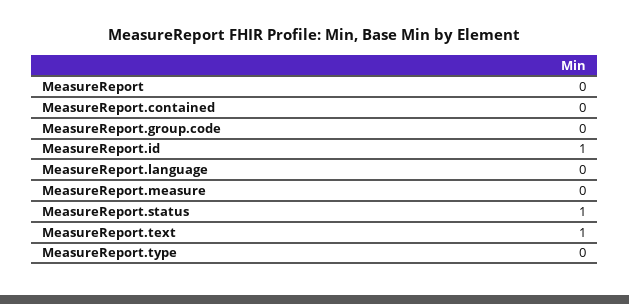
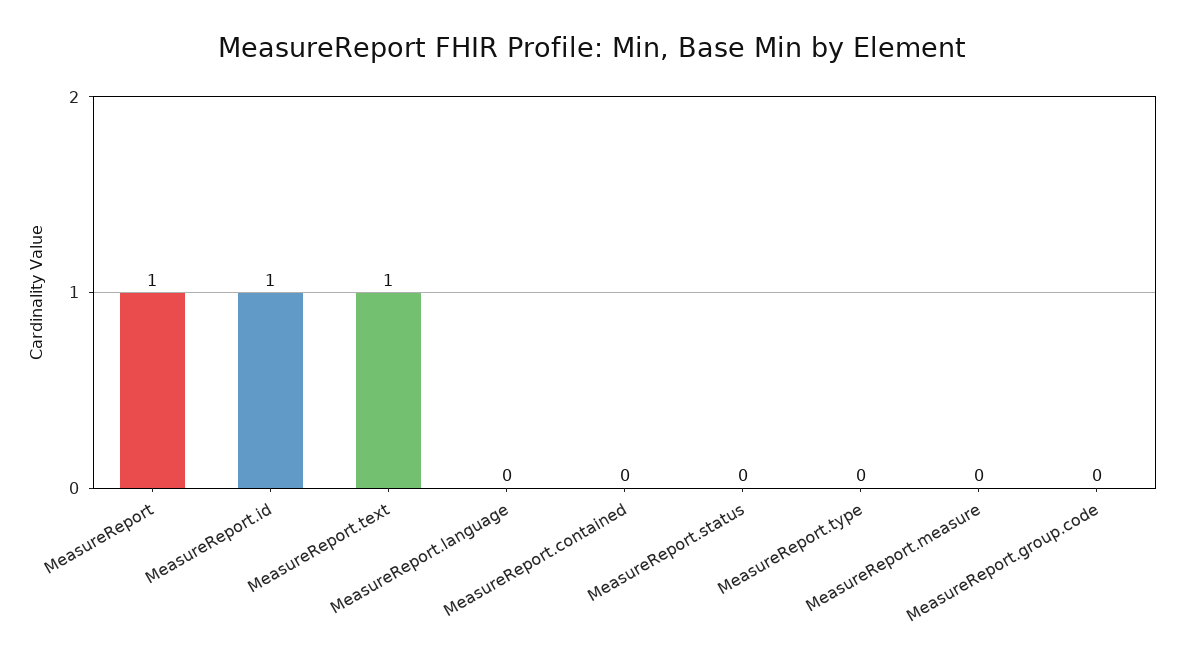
  {
-   "MeasureReport": 0,
+   "MeasureReport": 1,
    "MeasureReport.contained": 0,
    "MeasureReport.group.code": 0,
    "MeasureReport.id": 1,
    "MeasureReport.language": 0,
    "MeasureReport.measure": 0,
-   "MeasureReport.status": 1,
+   "MeasureReport.status": 0,
    "MeasureReport.text": 1,
    "MeasureReport.type": 0
  }

